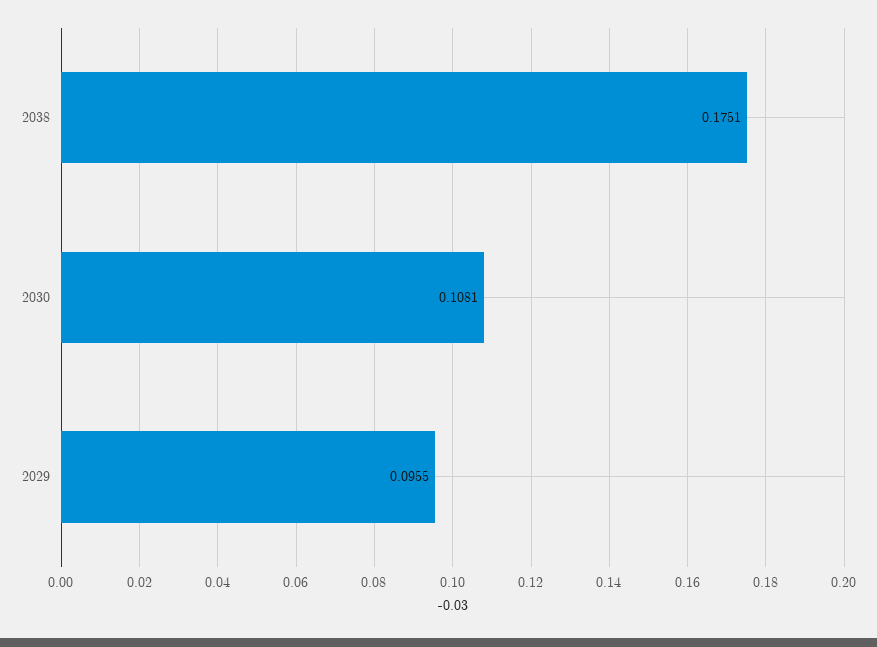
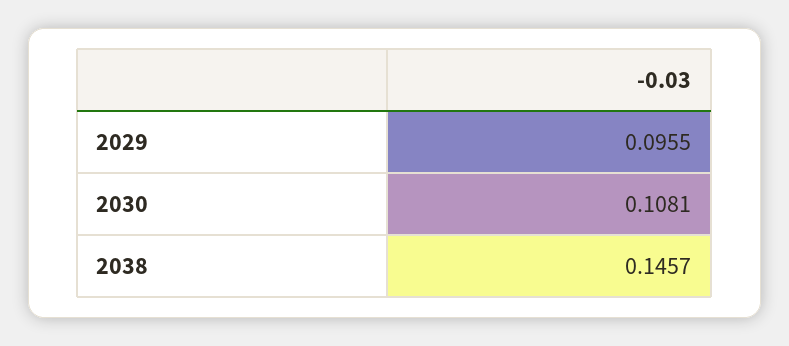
  {
-   "2038": 0.1751,
+   "2038": 0.1457,
    "2030": 0.1081,
    "2029": 0.0955
  }

